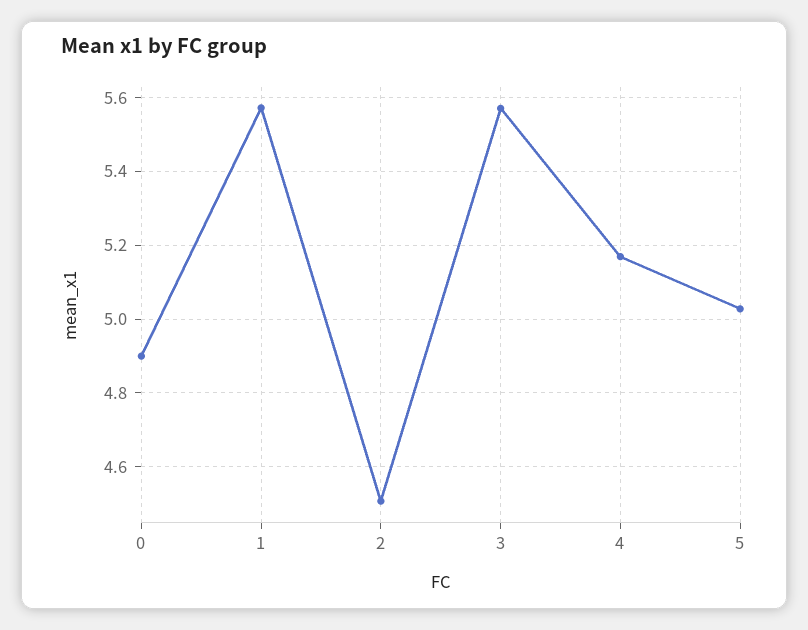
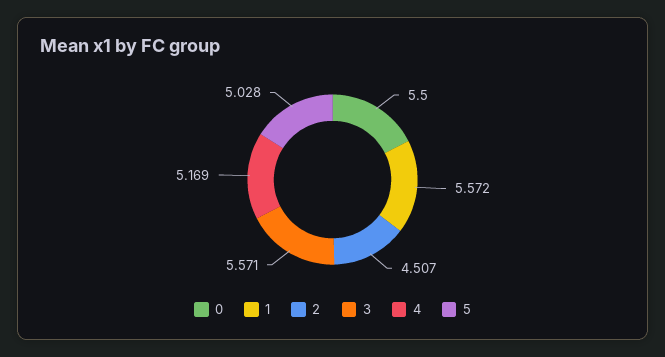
  {
-   "0": 4.9,
+   "0": 5.5,
    "1": 5.572,
    "2": 4.507,
    "3": 5.571,
    "4": 5.169,
    "5": 5.028
  }

